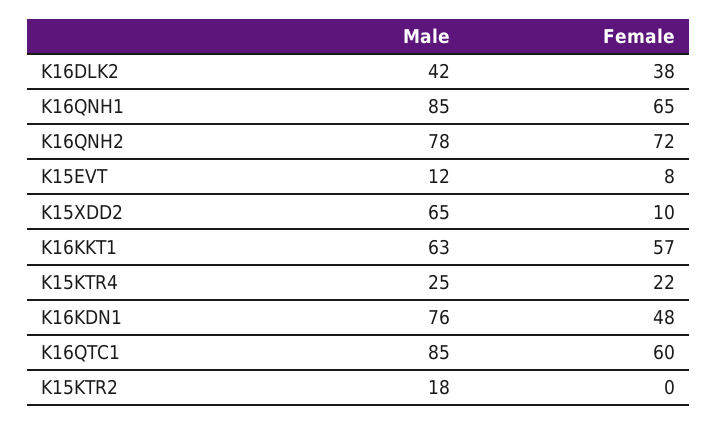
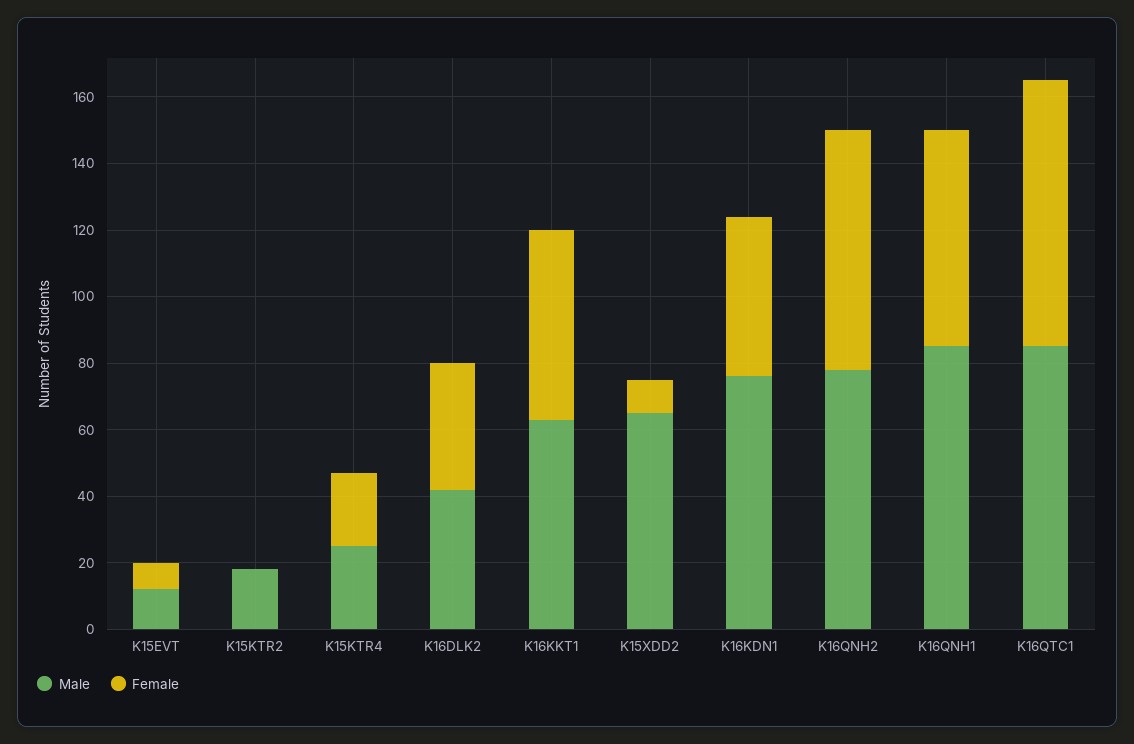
  {
    "Male": {
      "K16DLK2": 42,
      "K16QNH1": 85,
      "K16QNH2": 78,
      "K15EVT": 12,
      "K15XDD2": 65,
      "K16KKT1": 63,
      "K15KTR4": 25,
      "K16KDN1": 76,
      "K16QTC1": 85,
      "K15KTR2": 18
    },
    "Female": {
      "K16DLK2": 38,
      "K16QNH1": 65,
      "K16QNH2": 72,
      "K15EVT": 8,
      "K15XDD2": 10,
      "K16KKT1": 57,
      "K15KTR4": 22,
      "K16KDN1": 48,
-     "K16QTC1": 60,
+     "K16QTC1": 80,
      "K15KTR2": 0
    }
  }

